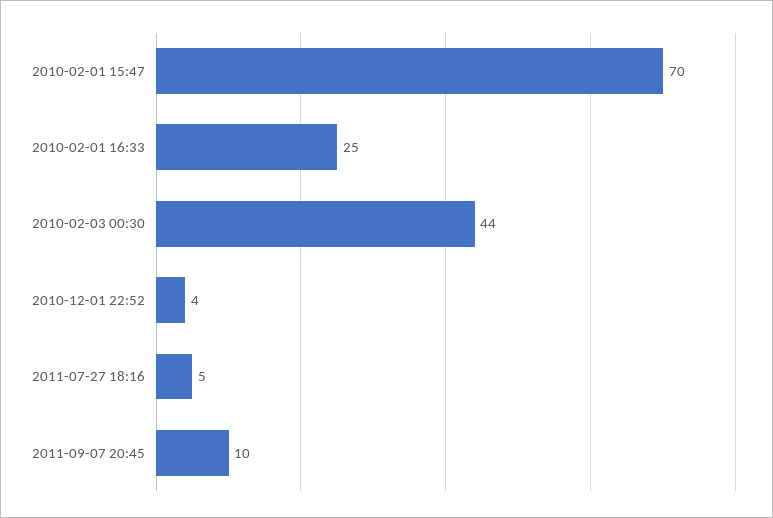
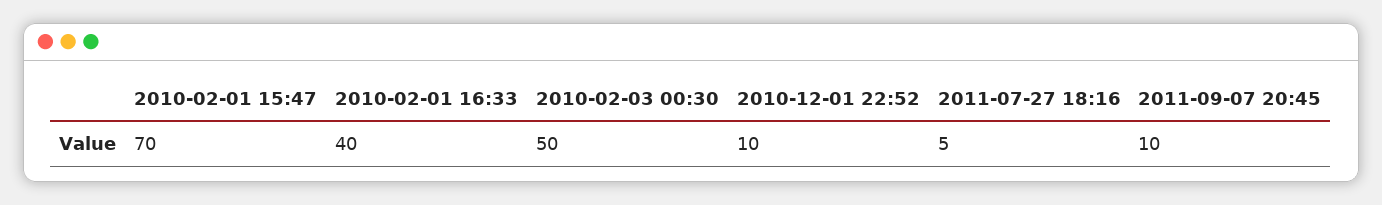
  {
    "2010-02-01 15:47": 70,
-   "2010-02-01 16:33": 25,
+   "2010-02-01 16:33": 40,
-   "2010-02-03 00:30": 44,
+   "2010-02-03 00:30": 50,
-   "2010-12-01 22:52": 4,
+   "2010-12-01 22:52": 10,
    "2011-07-27 18:16": 5,
    "2011-09-07 20:45": 10
  }

